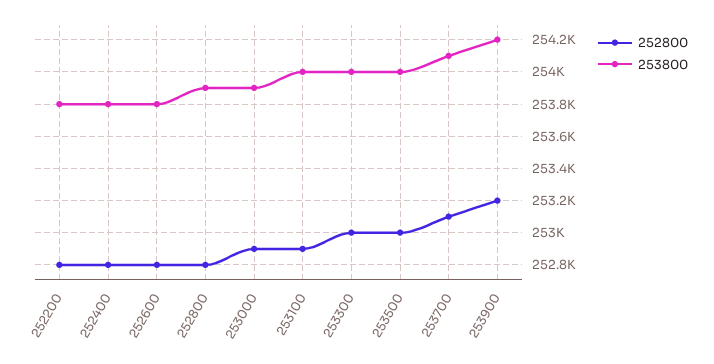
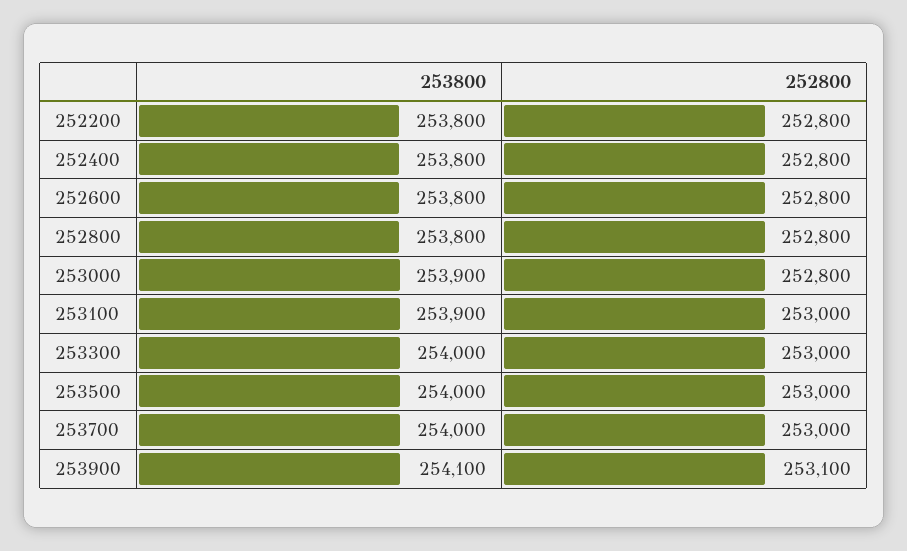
  {
    "252800": {
      "252200": 252800,
      "252400": 252800,
      "252600": 252800,
      "252800": 252800,
-     "253000": 252900,
+     "253000": 252800,
-     "253100": 252900,
+     "253100": 253000,
      "253300": 253000,
      "253500": 253000,
-     "253700": 253100,
+     "253700": 253000,
-     "253900": 253200
+     "253900": 253100
    },
    "253800": {
      "252200": 253800,
      "252400": 253800,
      "252600": 253800,
-     "252800": 253900,
+     "252800": 253800,
      "253000": 253900,
-     "253100": 254000,
+     "253100": 253900,
      "253300": 254000,
      "253500": 254000,
-     "253700": 254100,
+     "253700": 254000,
-     "253900": 254200
+     "253900": 254100
    }
  }

